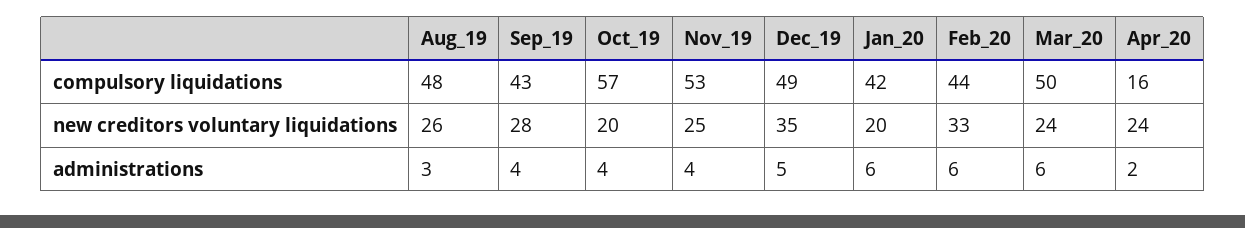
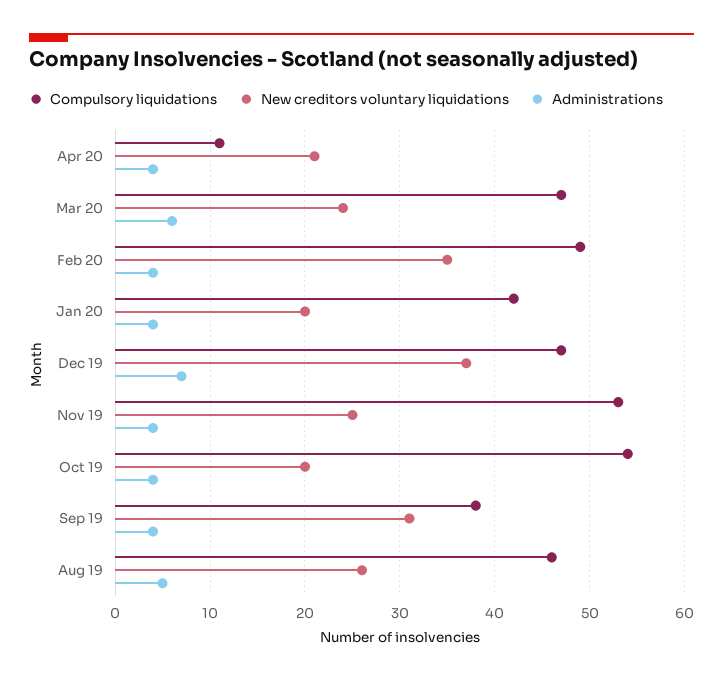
  {
    "compulsory liquidations": {
-     "Aug_19": 48,
+     "Aug_19": 46,
-     "Sep_19": 43,
+     "Sep_19": 38,
-     "Oct_19": 57,
+     "Oct_19": 54,
      "Nov_19": 53,
-     "Dec_19": 49,
+     "Dec_19": 47,
      "Jan_20": 42,
-     "Feb_20": 44,
+     "Feb_20": 49,
-     "Mar_20": 50,
+     "Mar_20": 47,
-     "Apr_20": 16
+     "Apr_20": 11
    },
    "new creditors voluntary liquidations": {
      "Aug_19": 26,
-     "Sep_19": 28,
+     "Sep_19": 31,
      "Oct_19": 20,
      "Nov_19": 25,
-     "Dec_19": 35,
+     "Dec_19": 37,
      "Jan_20": 20,
-     "Feb_20": 33,
+     "Feb_20": 35,
      "Mar_20": 24,
-     "Apr_20": 24
+     "Apr_20": 21
    },
    "administrations": {
-     "Aug_19": 3,
+     "Aug_19": 5,
      "Sep_19": 4,
      "Oct_19": 4,
      "Nov_19": 4,
-     "Dec_19": 5,
+     "Dec_19": 7,
-     "Jan_20": 6,
+     "Jan_20": 4,
-     "Feb_20": 6,
+     "Feb_20": 4,
      "Mar_20": 6,
-     "Apr_20": 2
+     "Apr_20": 4
    }
  }

